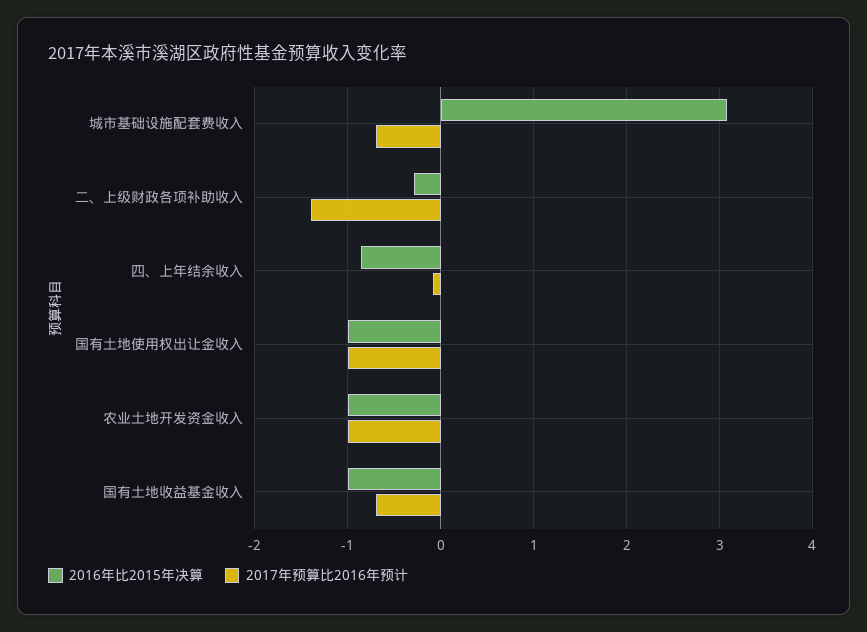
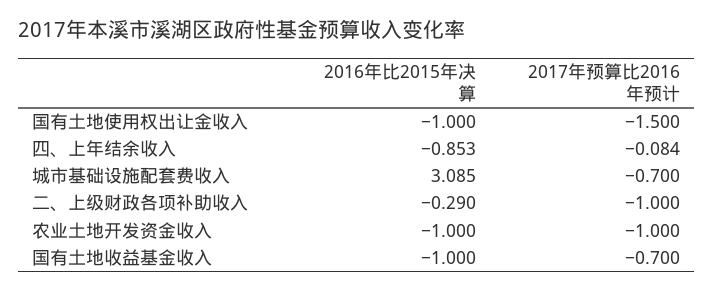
  {
    "2016年比2015年决算": {
      "城市基础设施配套费收入": 3.085,
      "二、上级财政各项补助收入": -0.29,
      "四、上年结余收入": -0.853,
      "国有土地使用权出让金收入": -1,
      "农业土地开发资金收入": -1,
      "国有土地收益基金收入": -1
    },
    "2017年预算比2016年预计": {
      "城市基础设施配套费收入": -0.7,
-     "二、上级财政各项补助收入": -1.4,
+     "二、上级财政各项补助收入": -1,
      "四、上年结余收入": -0.084,
-     "国有土地使用权出让金收入": -1,
+     "国有土地使用权出让金收入": -1.5,
      "农业土地开发资金收入": -1,
      "国有土地收益基金收入": -0.7
    }
  }

